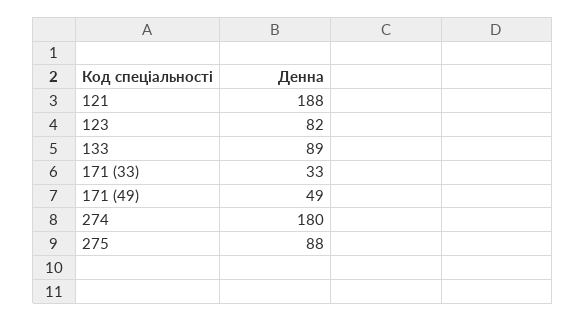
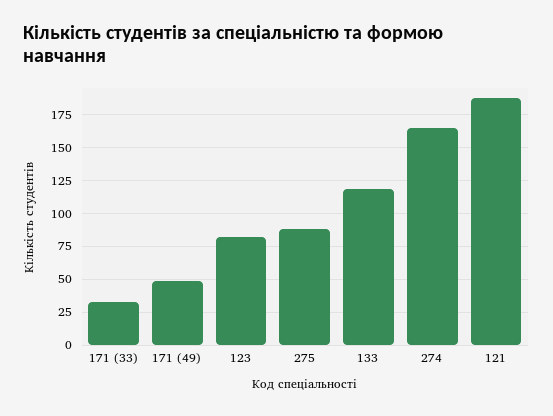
  {
    "121": 188,
    "123": 82,
-   "133": 89,
+   "133": 120,
    "171 (33)": 33,
    "171 (49)": 49,
-   "274": 180,
+   "274": 165,
    "275": 88
  }

